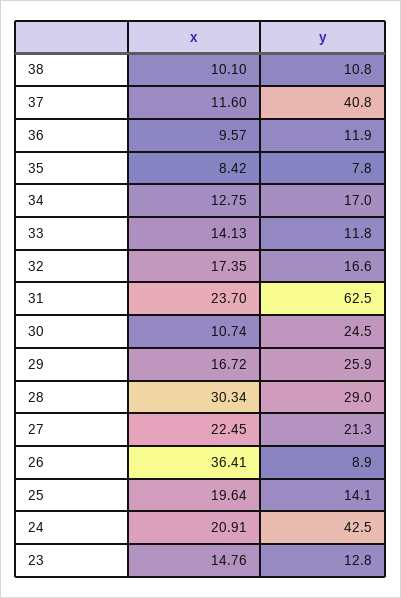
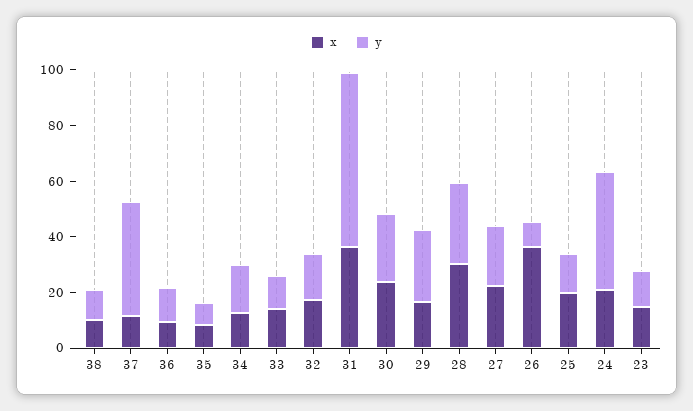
  {
    "x": {
      "38": 10.1,
      "37": 11.6,
      "36": 9.57,
      "35": 8.42,
      "34": 12.75,
      "33": 14.13,
      "32": 17.35,
-     "31": 23.7,
+     "31": 35,
-     "30": 10.74,
+     "30": 25,
      "29": 16.72,
      "28": 30.34,
      "27": 22.45,
      "26": 36.41,
      "25": 19.64,
      "24": 20.91,
      "23": 14.76
    },
    "y": {
      "38": 10.8,
      "37": 40.8,
      "36": 11.9,
      "35": 7.8,
      "34": 17,
      "33": 11.8,
      "32": 16.6,
      "31": 62.5,
      "30": 24.5,
      "29": 25.9,
      "28": 29,
      "27": 21.3,
      "26": 8.9,
      "25": 14.1,
      "24": 42.5,
      "23": 12.8
    }
  }

